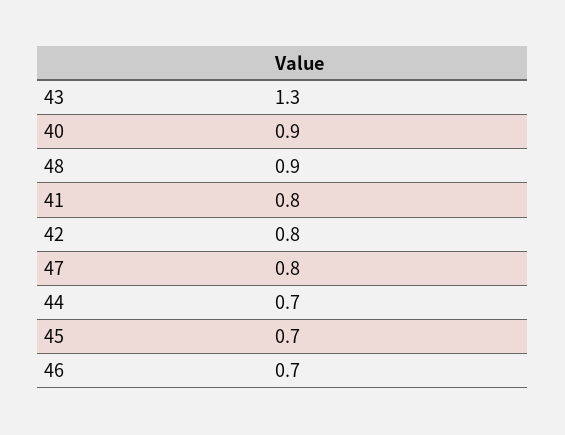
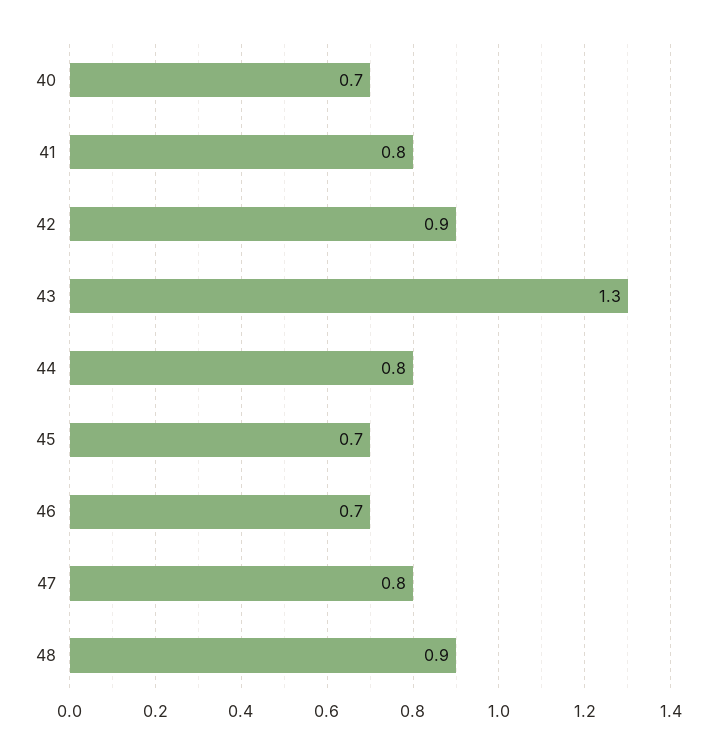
  {
    "43": 1.3,
-   "40": 0.9,
+   "40": 0.7,
    "48": 0.9,
    "41": 0.8,
-   "42": 0.8,
+   "42": 0.9,
    "47": 0.8,
-   "44": 0.7,
+   "44": 0.8,
    "45": 0.7,
    "46": 0.7
  }

